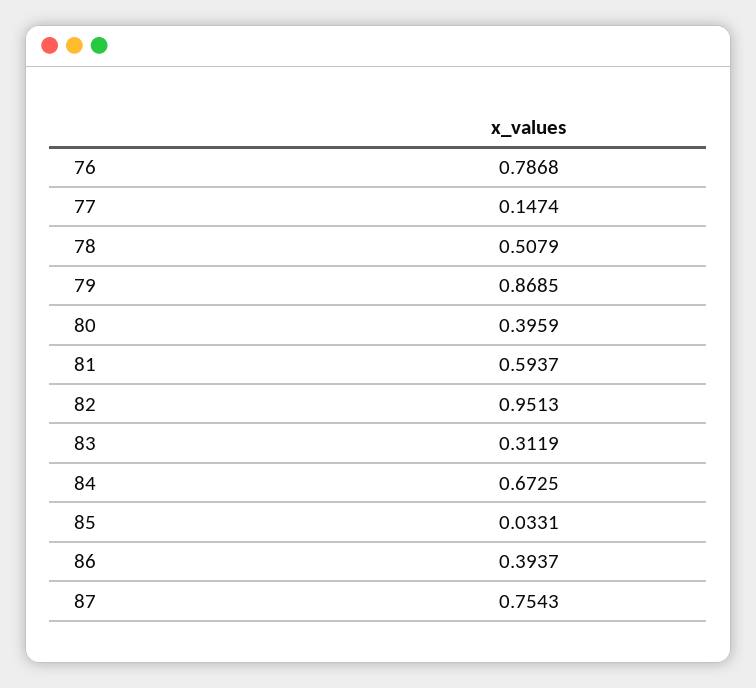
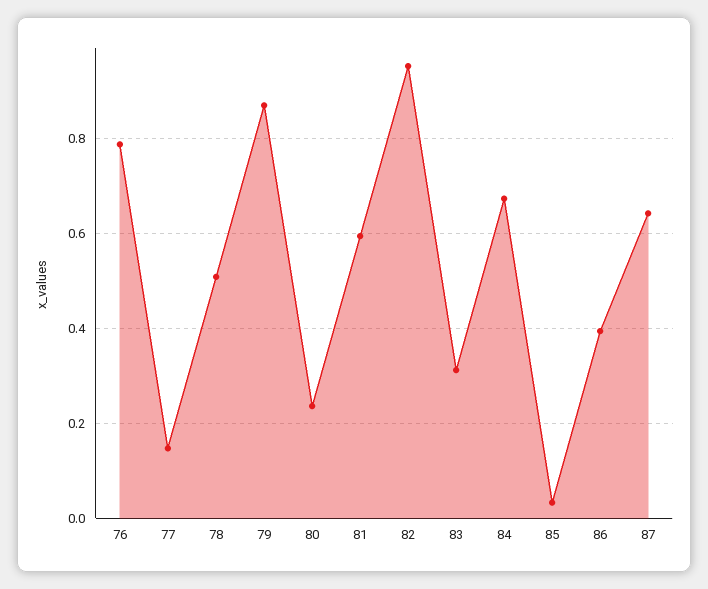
  {
    "76": 0.7868,
    "77": 0.1474,
    "78": 0.5079,
    "79": 0.8685,
-   "80": 0.3959,
+   "80": 0.24,
    "81": 0.5937,
    "82": 0.9513,
    "83": 0.3119,
    "84": 0.6725,
    "85": 0.0331,
    "86": 0.3937,
-   "87": 0.7543
+   "87": 0.64
  }

